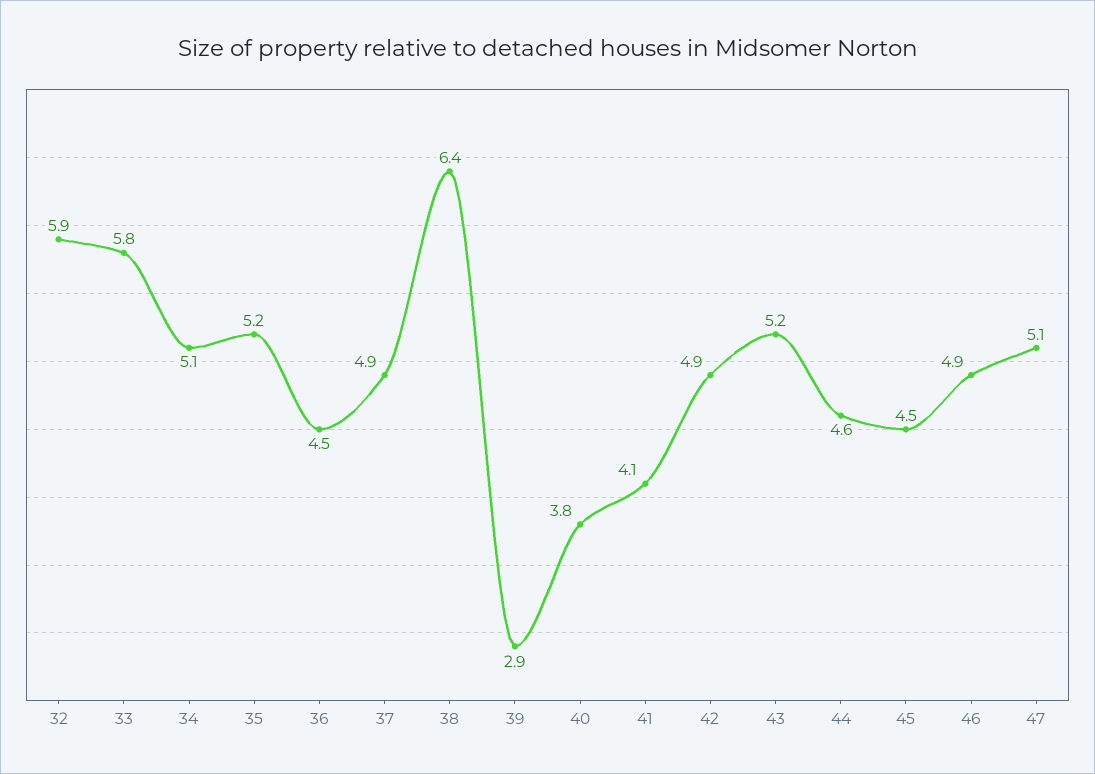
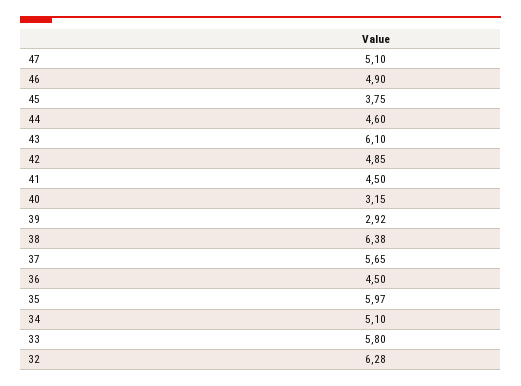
  {
-   "32": 5.9,
+   "32": 6.28,
    "33": 5.8,
    "34": 5.1,
-   "35": 5.2,
+   "35": 5.97,
    "36": 4.5,
-   "37": 4.9,
+   "37": 5.65,
    "38": 6.38,
    "39": 2.92,
-   "40": 3.8,
+   "40": 3.15,
-   "41": 4.1,
+   "41": 4.5,
    "42": 4.85,
-   "43": 5.2,
+   "43": 6.1,
    "44": 4.6,
-   "45": 4.5,
+   "45": 3.75,
    "46": 4.9,
    "47": 5.1
  }

